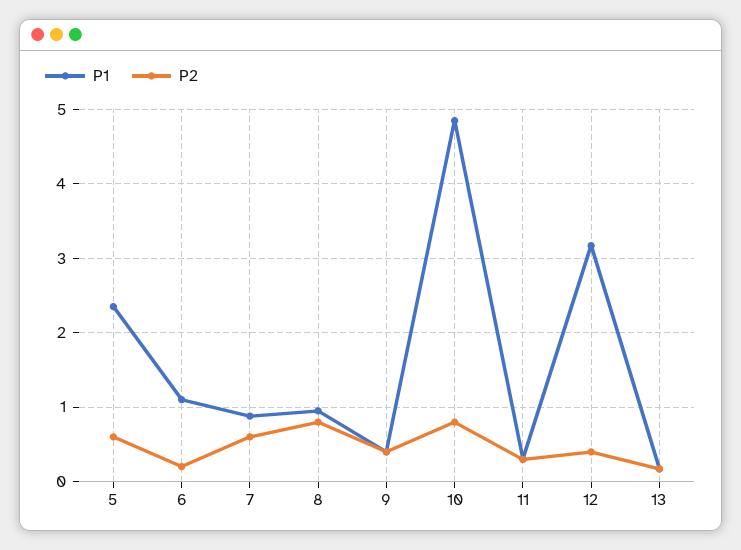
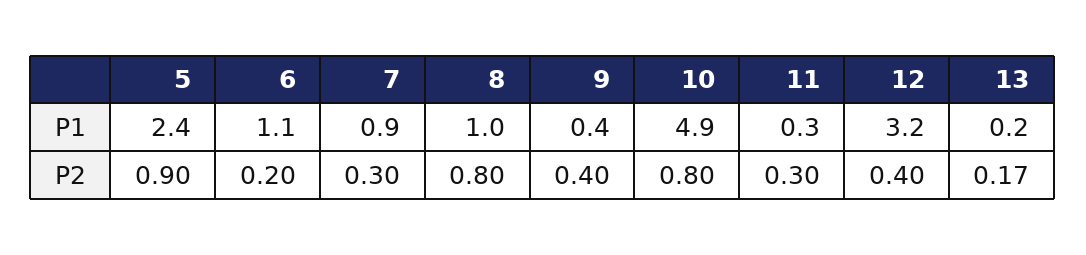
  {
    "P1": {
      "5": 2.4,
      "6": 1.1,
      "7": 0.9,
      "8": 1,
      "9": 0.4,
      "10": 4.9,
      "11": 0.3,
      "12": 3.2,
      "13": 0.2
    },
    "P2": {
-     "5": 0.6,
+     "5": 0.9,
      "6": 0.2,
-     "7": 0.6,
+     "7": 0.3,
      "8": 0.8,
      "9": 0.4,
      "10": 0.8,
      "11": 0.3,
      "12": 0.4,
      "13": 0.17
    }
  }

